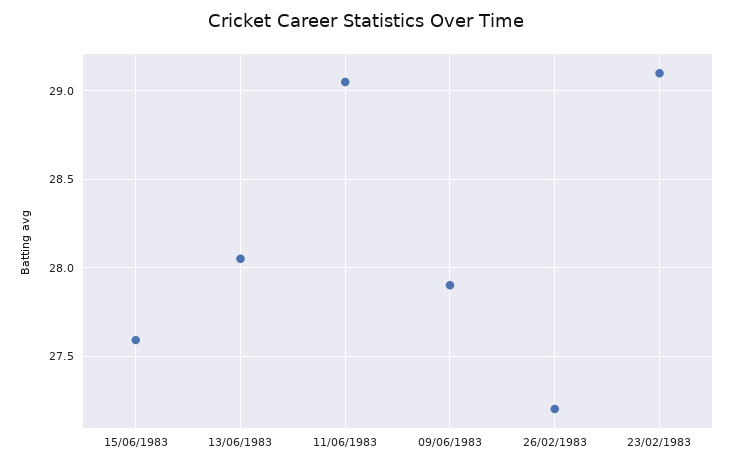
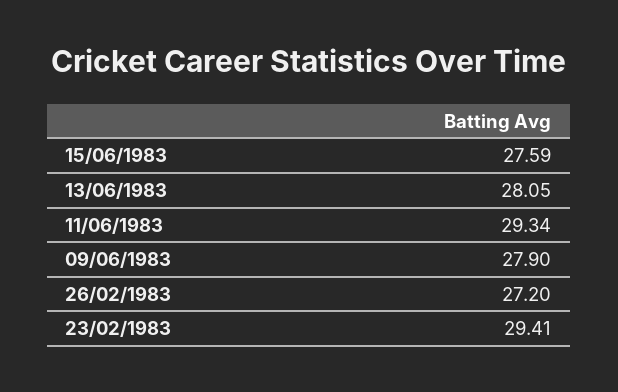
  {
    "15/06/1983": 27.59,
    "13/06/1983": 28.05,
-   "11/06/1983": 29.05,
+   "11/06/1983": 29.34,
    "09/06/1983": 27.9,
    "26/02/1983": 27.2,
-   "23/02/1983": 29.1
+   "23/02/1983": 29.41
  }

